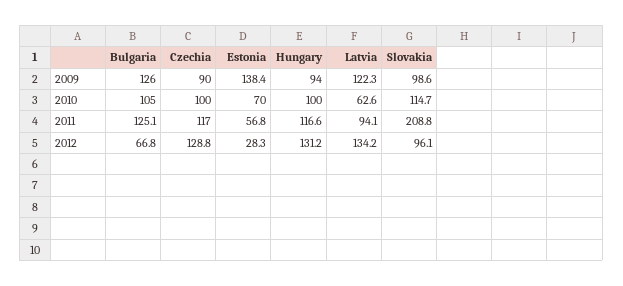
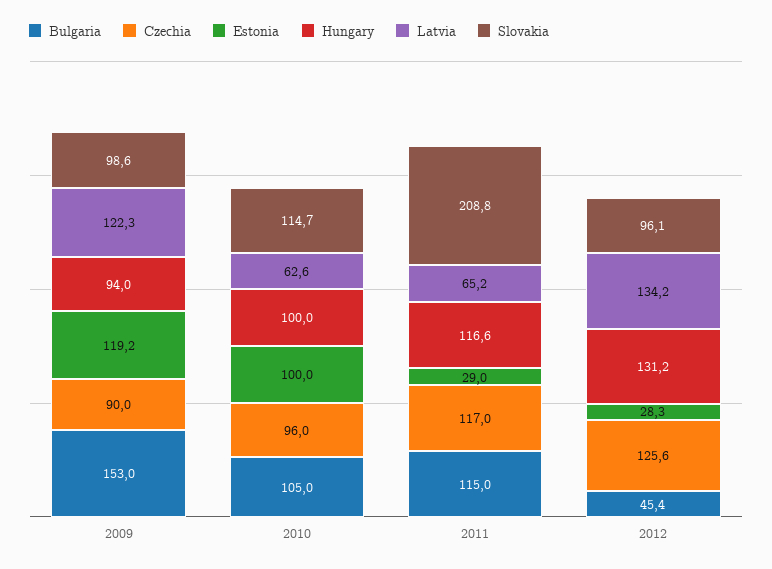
  {
    "Bulgaria": {
-     "2009": 126,
+     "2009": 153,
      "2010": 105,
-     "2011": 125.1,
+     "2011": 115,
-     "2012": 66.8
+     "2012": 45.4
    },
    "Czechia": {
      "2009": 90,
-     "2010": 100,
+     "2010": 96,
      "2011": 117,
-     "2012": 128.8
+     "2012": 125.6
    },
    "Estonia": {
-     "2009": 138.4,
+     "2009": 119.2,
-     "2010": 70,
+     "2010": 100,
-     "2011": 56.8,
+     "2011": 29,
      "2012": 28.3
    },
    "Hungary": {
      "2009": 94,
      "2010": 100,
      "2011": 116.6,
      "2012": 131.2
    },
    "Latvia": {
      "2009": 122.3,
      "2010": 62.6,
-     "2011": 94.1,
+     "2011": 65.2,
      "2012": 134.2
    },
    "Slovakia": {
      "2009": 98.6,
      "2010": 114.7,
      "2011": 208.8,
      "2012": 96.1
    }
  }

